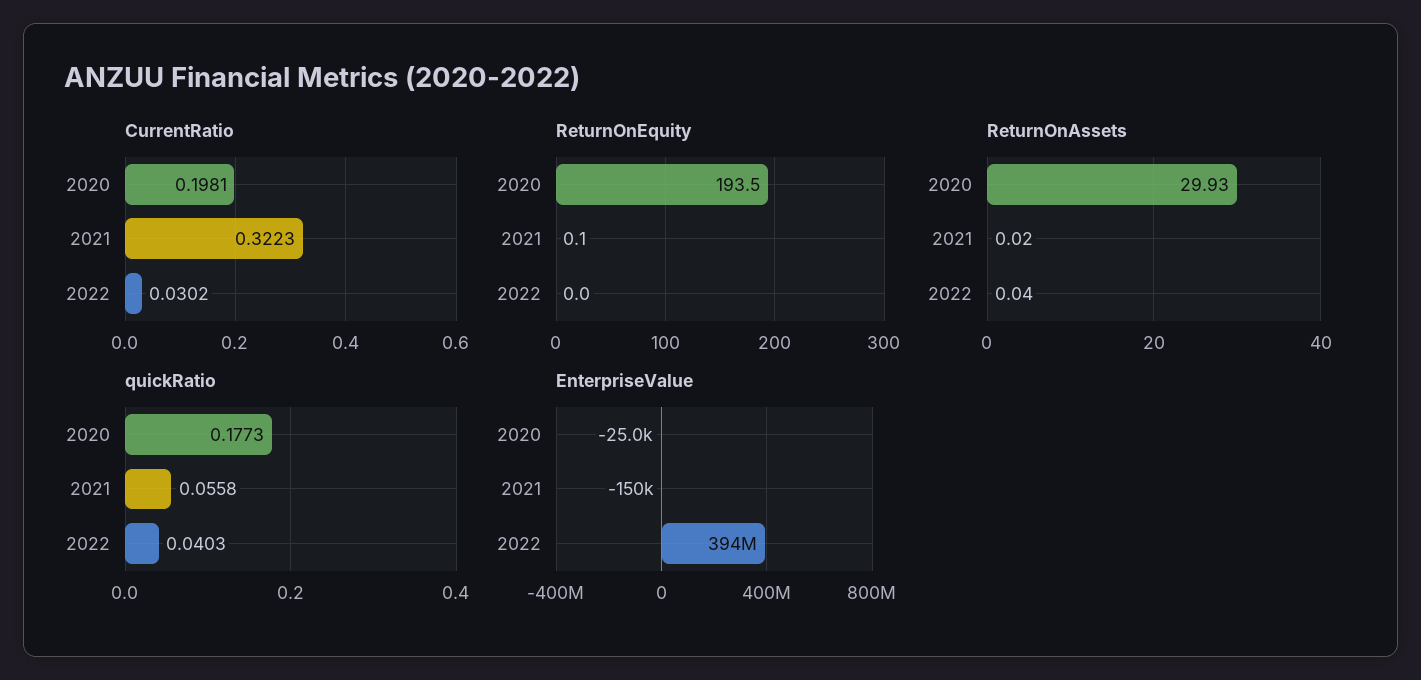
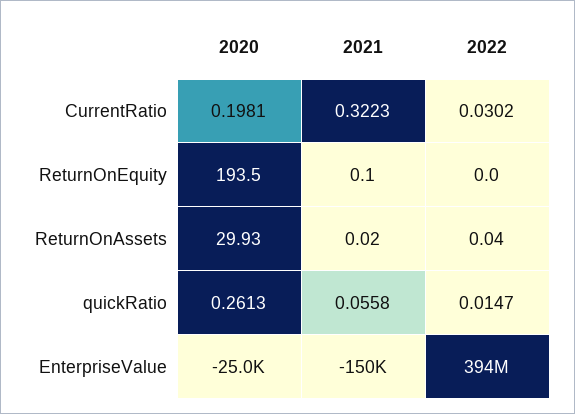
  {
    "CurrentRatio": {
      "2020": 0.1981,
      "2021": 0.3223,
      "2022": 0.0302
    },
    "ReturnOnEquity": {
      "2020": 193.5,
      "2021": 0.1,
      "2022": 0
    },
    "ReturnOnAssets": {
      "2020": 29.93,
      "2021": 0.02,
      "2022": 0.04
    },
    "quickRatio": {
-     "2020": 0.1773,
+     "2020": 0.2613,
      "2021": 0.0558,
-     "2022": 0.0403
+     "2022": 0.0147
    },
    "EnterpriseValue": {
      "2020": -25000,
      "2021": -150000,
      "2022": 394000000
    }
  }

